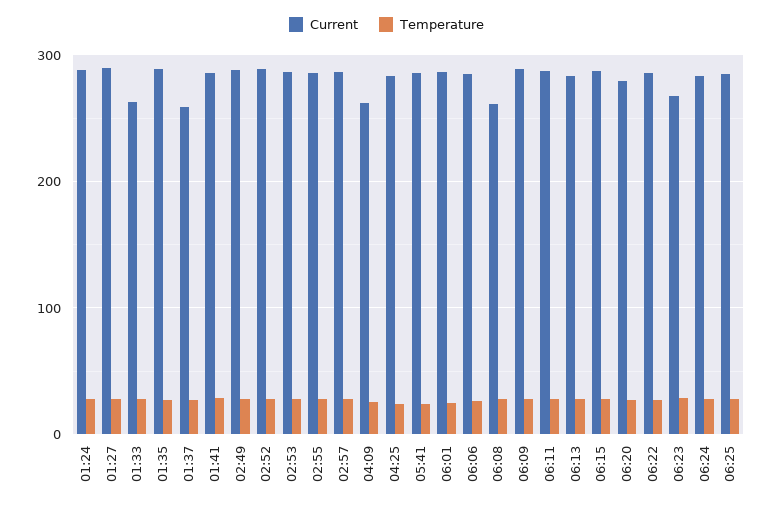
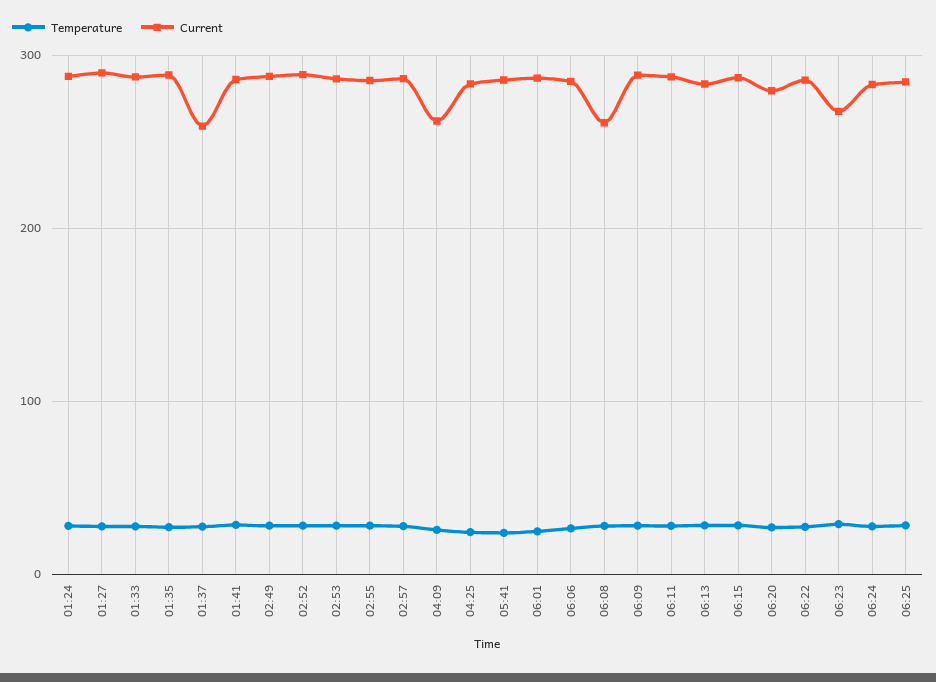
  {
    "Current": {
      "01:24": 290,
      "01:27": 290,
-     "01:33": 260,
+     "01:33": 290,
      "01:35": 290,
      "01:37": 260,
      "01:41": 290,
      "02:49": 290,
      "02:52": 290,
      "02:53": 290,
      "02:55": 290,
      "02:57": 290,
      "04:09": 260,
      "04:25": 280,
      "05:41": 290,
      "06:01": 290,
      "06:06": 280,
      "06:08": 260,
      "06:09": 290,
      "06:11": 290,
      "06:13": 280,
      "06:15": 290,
      "06:20": 280,
      "06:22": 290,
      "06:23": 270,
      "06:24": 280,
      "06:25": 280
    },
    "Temperature": {
      "01:24": 30,
      "01:27": 30,
      "01:33": 30,
      "01:35": 30,
      "01:37": 30,
      "01:41": 30,
      "02:49": 30,
      "02:52": 30,
      "02:53": 30,
      "02:55": 30,
      "02:57": 30,
      "04:09": 30,
      "04:25": 20,
      "05:41": 20,
      "06:01": 20,
      "06:06": 30,
      "06:08": 30,
      "06:09": 30,
      "06:11": 30,
      "06:13": 30,
      "06:15": 30,
      "06:20": 30,
      "06:22": 30,
      "06:23": 30,
      "06:24": 30,
      "06:25": 30
    }
  }

